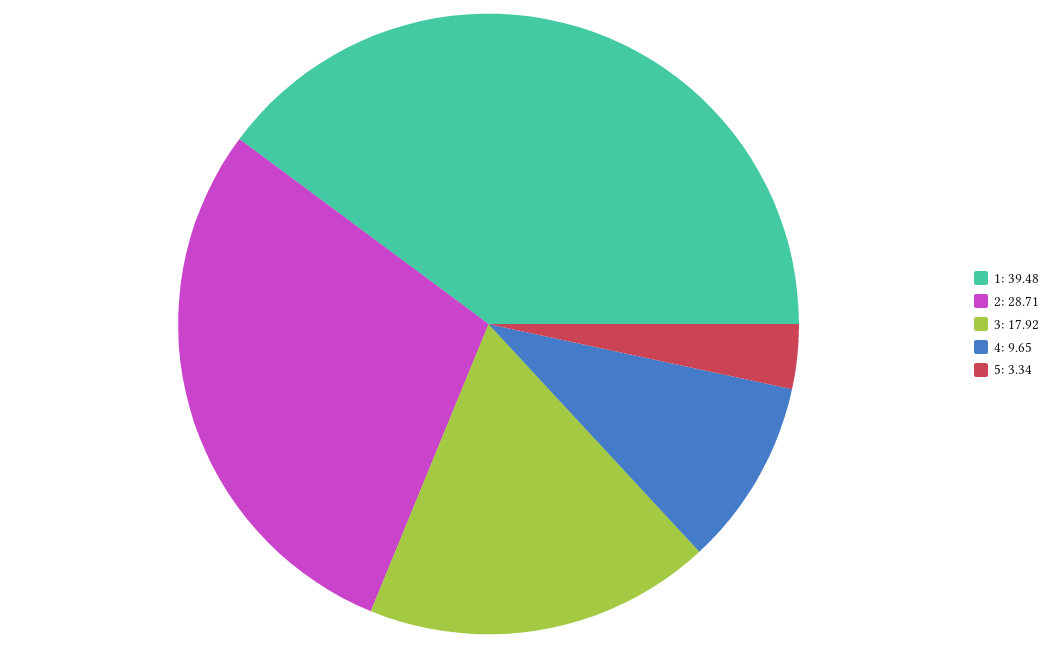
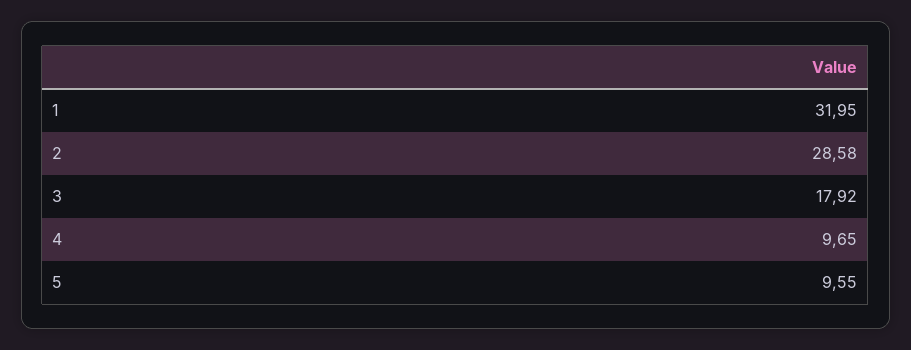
  {
-   "1": 39.48,
+   "1": 31.95,
-   "2": 28.71,
+   "2": 28.58,
    "3": 17.92,
    "4": 9.65,
-   "5": 3.34
+   "5": 9.55
  }

